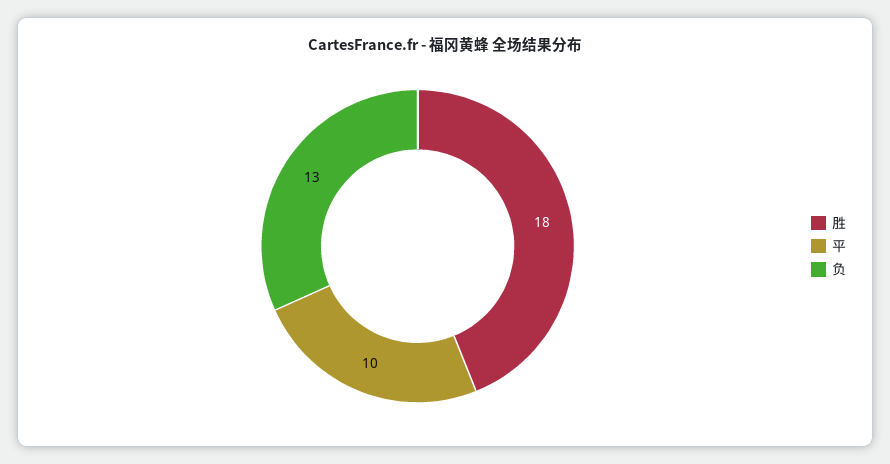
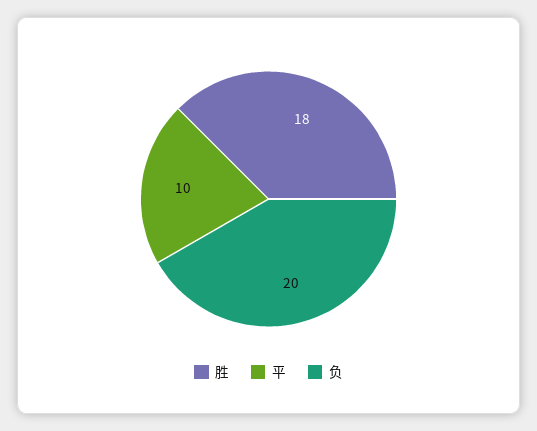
  {
    "胜": 18,
    "平": 10,
-   "负": 13
+   "负": 20
  }

